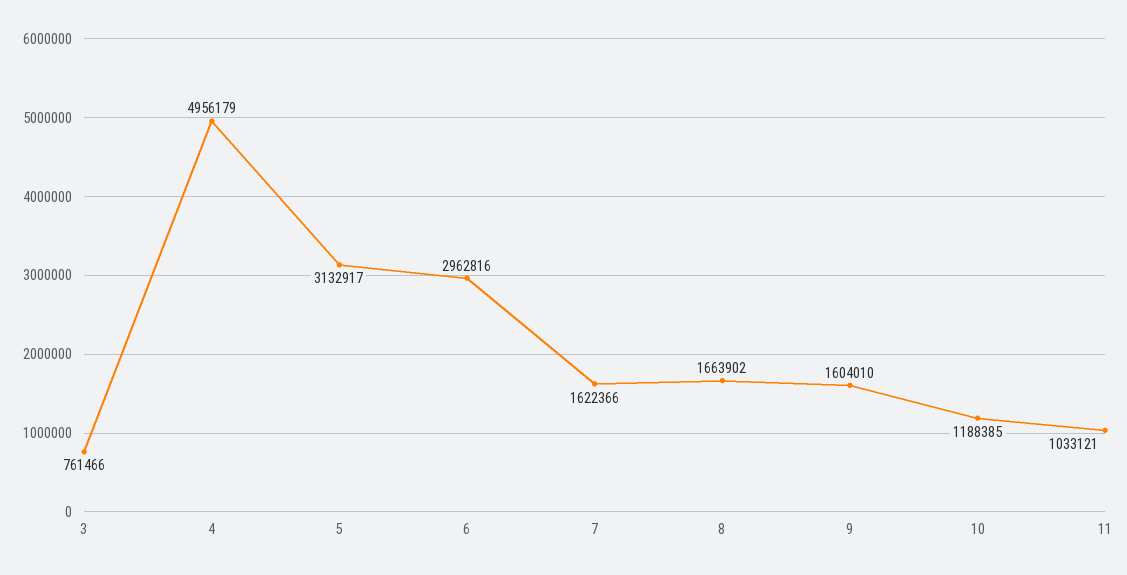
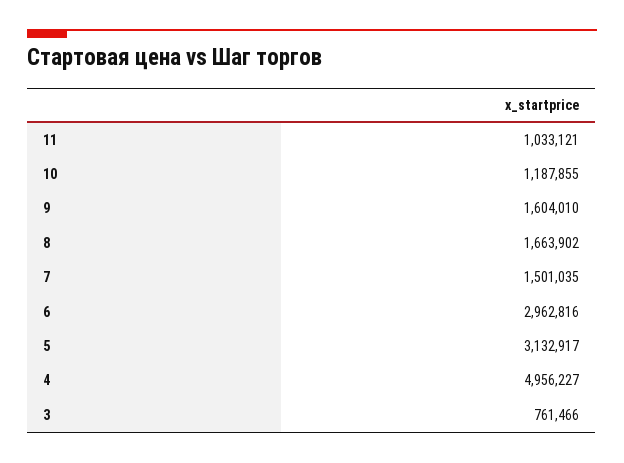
  {
    "3": 761466,
-   "4": 4956179,
+   "4": 4956227,
    "5": 3132917,
    "6": 2962816,
-   "7": 1622366,
+   "7": 1501035,
    "8": 1663902,
    "9": 1604010,
-   "10": 1188385,
+   "10": 1187855,
    "11": 1033121
  }

